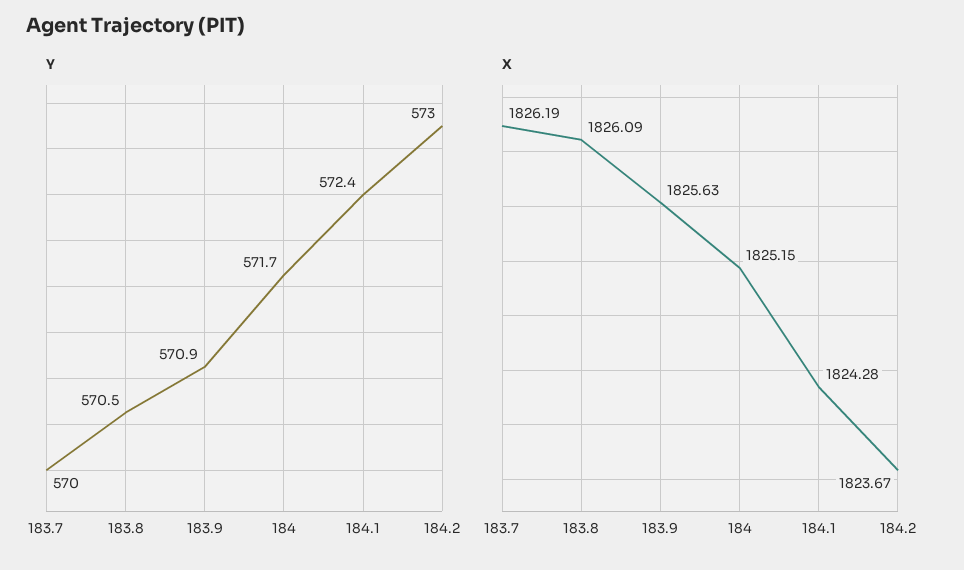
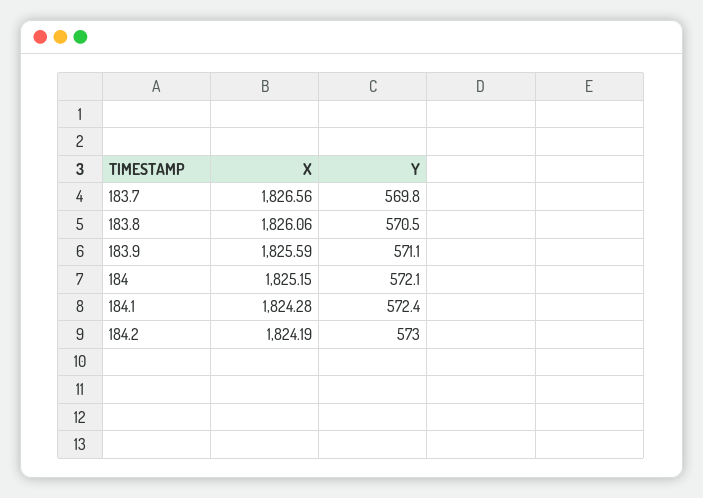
  {
    "Y": {
-     "183.7": 570,
+     "183.7": 569.8,
      "183.8": 570.5,
-     "183.9": 570.9,
+     "183.9": 571.1,
-     "184": 571.7,
+     "184": 572.1,
      "184.1": 572.4,
      "184.2": 573
    },
    "X": {
-     "183.7": 1826.19,
+     "183.7": 1826.56,
-     "183.8": 1826.09,
+     "183.8": 1826.06,
-     "183.9": 1825.63,
+     "183.9": 1825.59,
      "184": 1825.15,
      "184.1": 1824.28,
-     "184.2": 1823.67
+     "184.2": 1824.19
    }
  }

